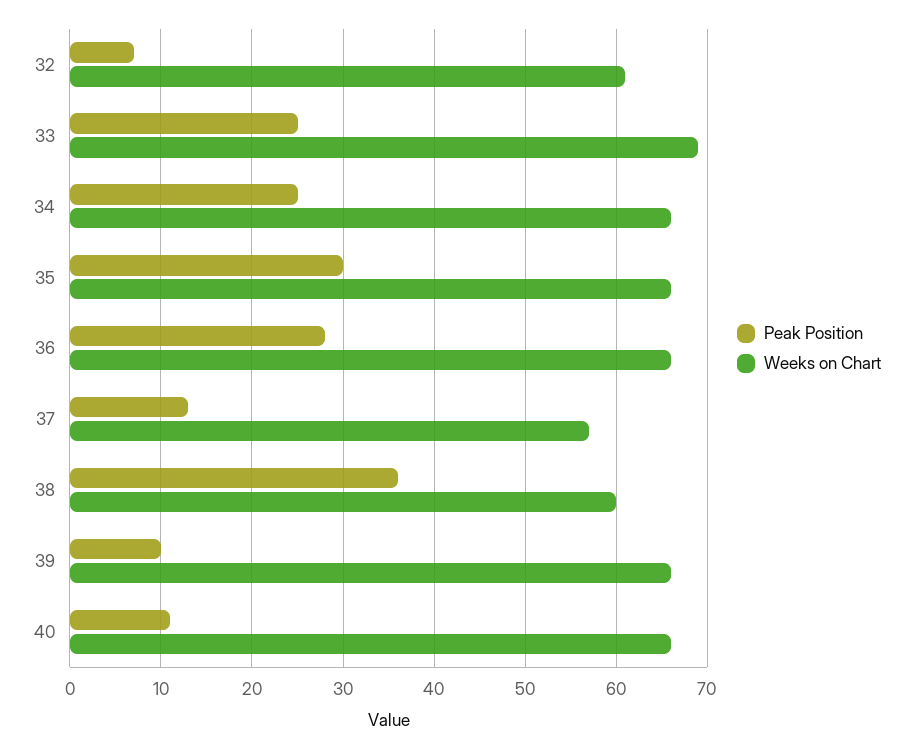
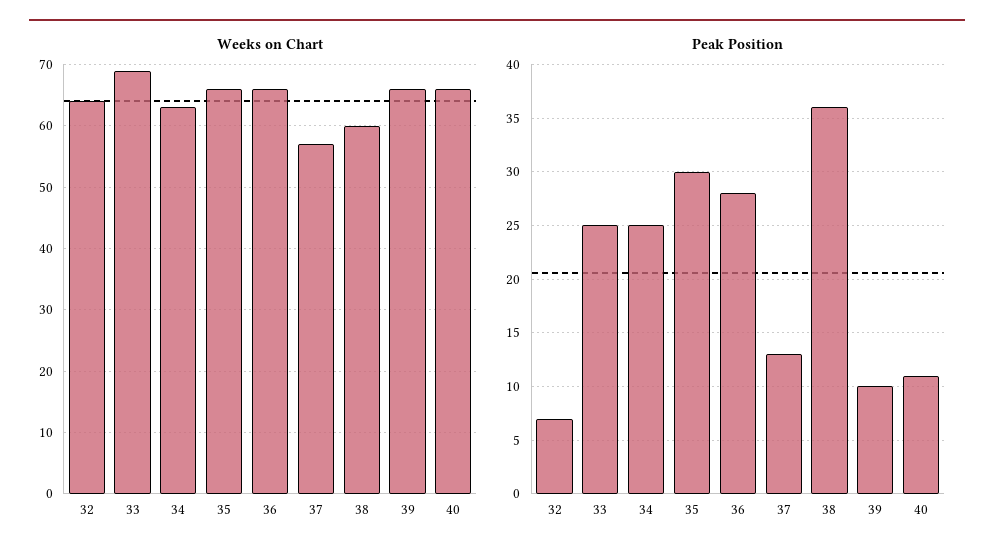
  {
    "Peak Position": {
      "32": 7,
      "33": 25,
      "34": 25,
      "35": 30,
      "36": 28,
      "37": 13,
      "38": 36,
      "39": 10,
      "40": 11
    },
    "Weeks on Chart": {
-     "32": 61,
+     "32": 64,
      "33": 69,
-     "34": 66,
+     "34": 63,
      "35": 66,
      "36": 66,
      "37": 57,
      "38": 60,
      "39": 66,
      "40": 66
    }
  }

